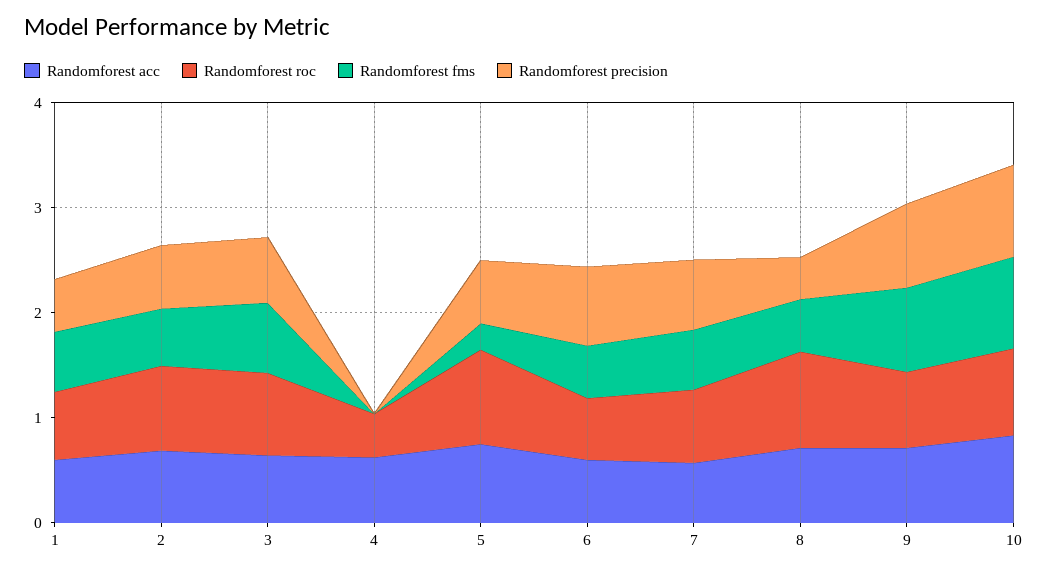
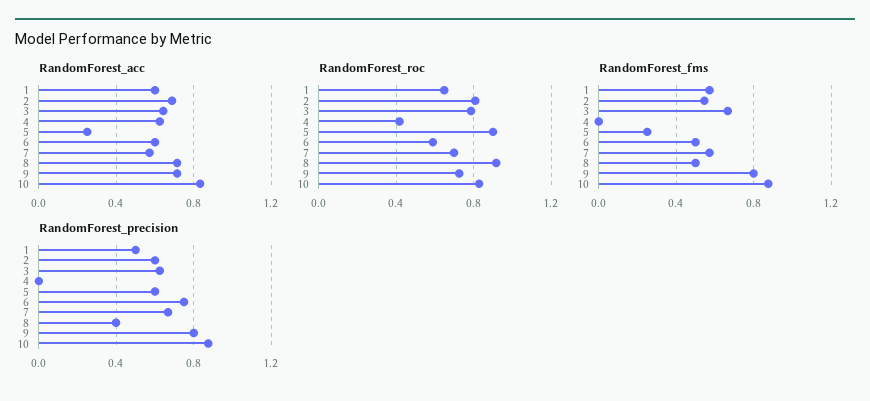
  {
    "Randomforest acc": {
      "1": 0.6,
      "2": 0.7,
      "3": 0.65,
      "4": 0.65,
-     "5": 0.8,
+     "5": 0.25,
      "6": 0.6,
      "7": 0.55,
      "8": 0.7,
      "9": 0.7,
      "10": 0.85
    },
    "Randomforest roc": {
      "1": 0.65,
      "2": 0.8,
      "3": 0.8,
      "4": 0.4,
      "5": 0.9,
      "6": 0.6,
      "7": 0.7,
      "8": 0.9,
      "9": 0.75,
      "10": 0.85
    },
    "Randomforest fms": {
      "1": 0.55,
      "2": 0.55,
      "3": 0.65,
      "4": 0,
      "5": 0.25,
      "6": 0.5,
      "7": 0.55,
      "8": 0.5,
      "9": 0.8,
      "10": 0.9
    },
    "Randomforest precision": {
      "1": 0.5,
      "2": 0.6,
      "3": 0.65,
      "4": 0,
      "5": 0.6,
      "6": 0.75,
      "7": 0.65,
      "8": 0.4,
      "9": 0.8,
      "10": 0.9
    }
  }

